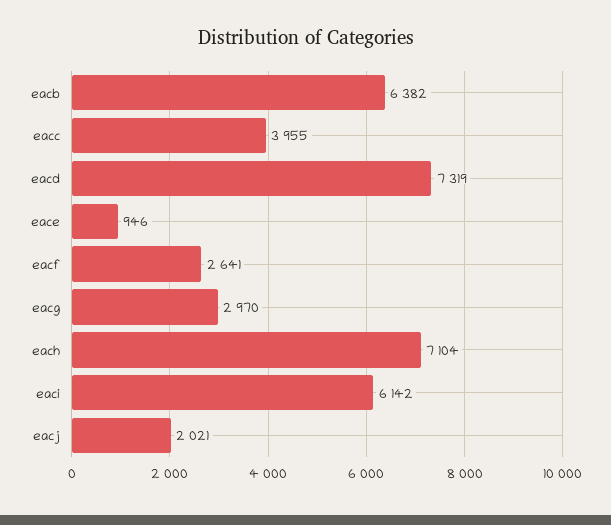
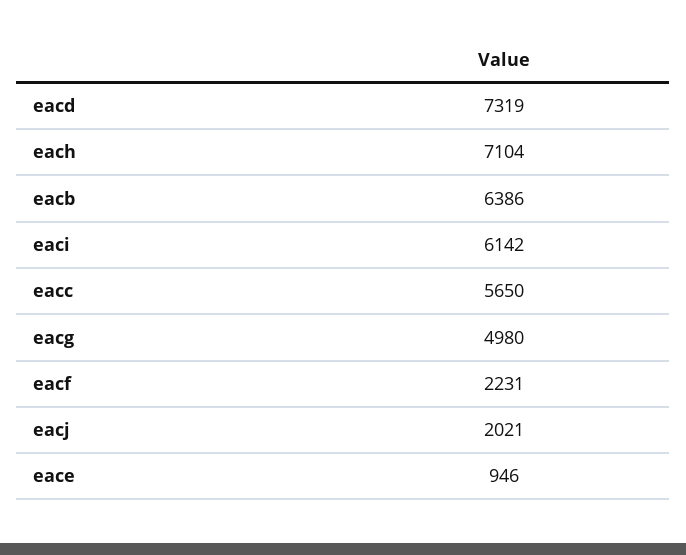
  {
-   "eacb": 6382,
+   "eacb": 6386,
-   "eacc": 3955,
+   "eacc": 5650,
    "eacd": 7319,
    "eace": 946,
-   "eacf": 2641,
+   "eacf": 2231,
-   "eacg": 2970,
+   "eacg": 4980,
    "each": 7104,
    "eaci": 6142,
    "eacj": 2021
  }

